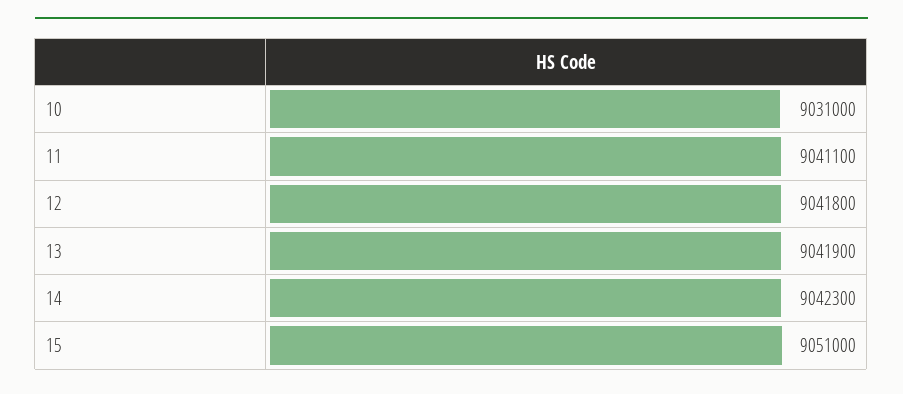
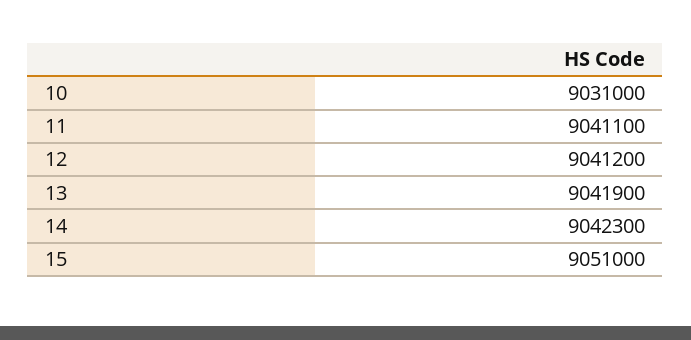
  {
    "10": 9031000,
    "11": 9041100,
-   "12": 9041800,
+   "12": 9041200,
    "13": 9041900,
    "14": 9042300,
    "15": 9051000
  }

